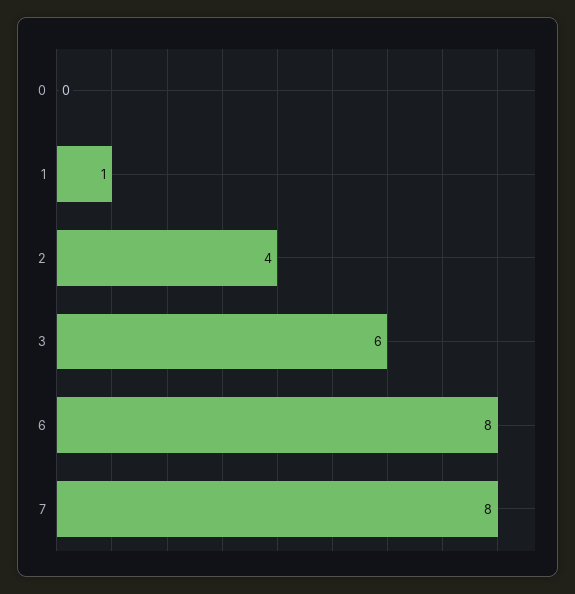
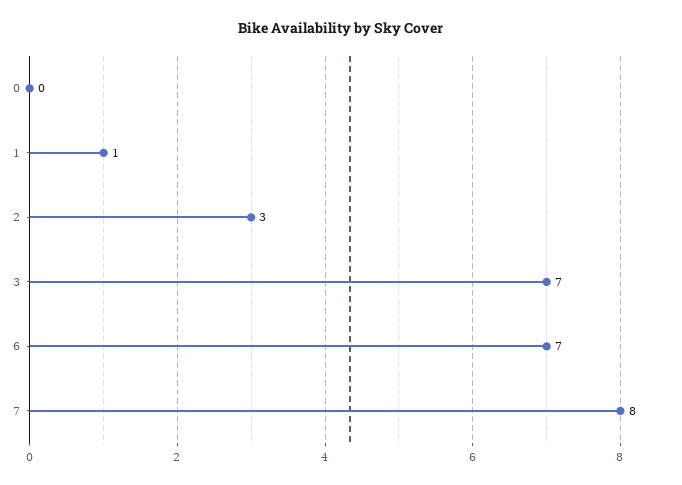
  {
    "0": 0,
    "1": 1,
-   "2": 4,
+   "2": 3,
-   "3": 6,
+   "3": 7,
-   "6": 8,
+   "6": 7,
    "7": 8
  }

